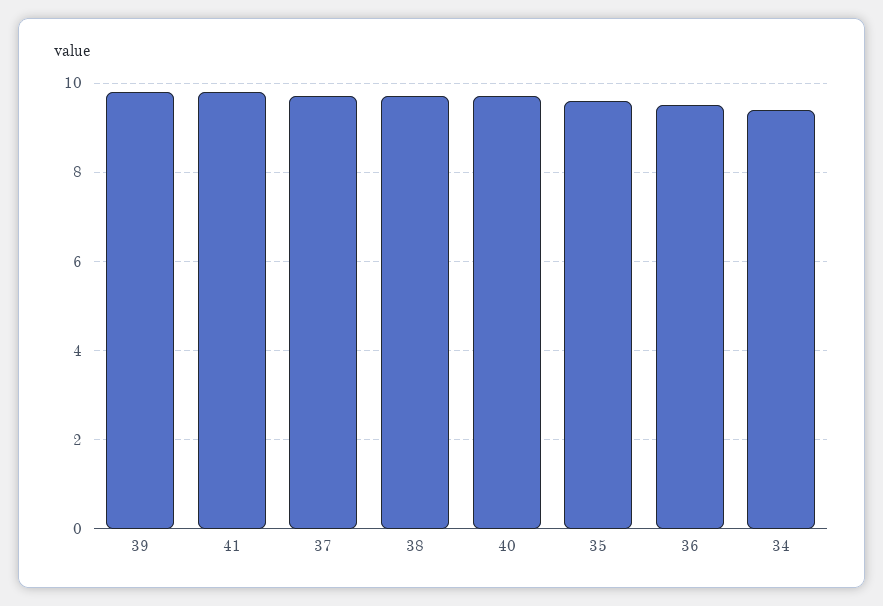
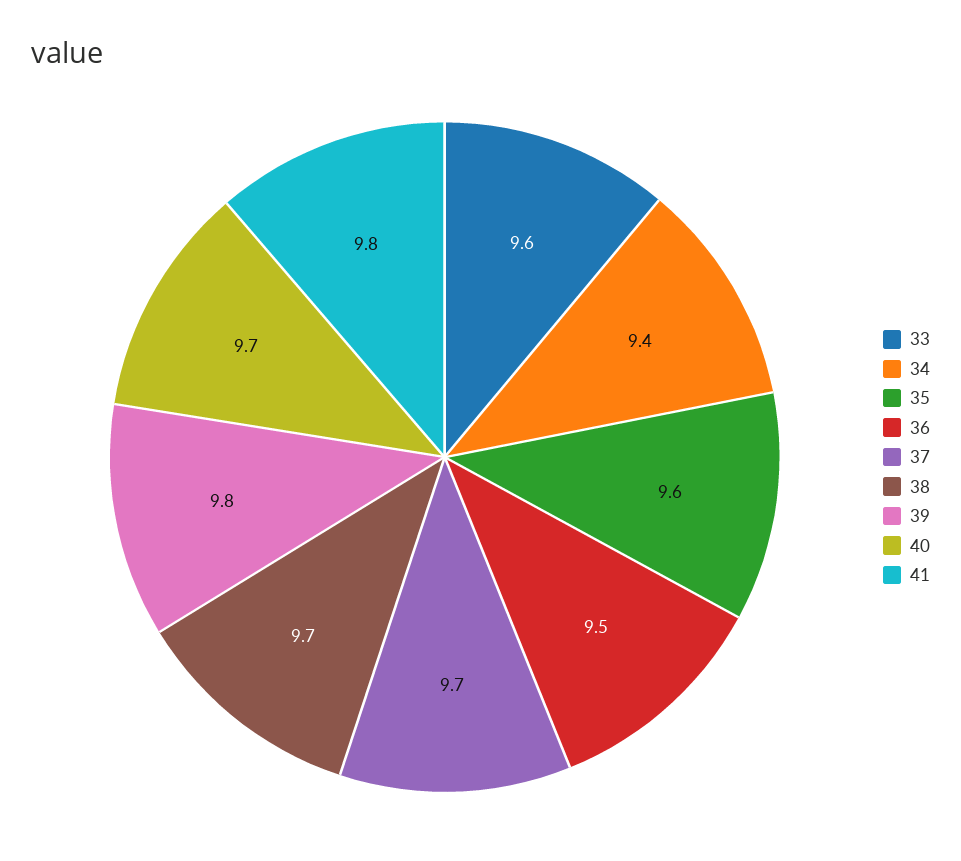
  {
    "39": 9.8,
    "41": 9.8,
    "37": 9.7,
    "38": 9.7,
    "40": 9.7,
    "35": 9.6,
    "36": 9.5,
-   "34": 9.4
+   "34": 9.4,
+   "33": 9.6
  }

